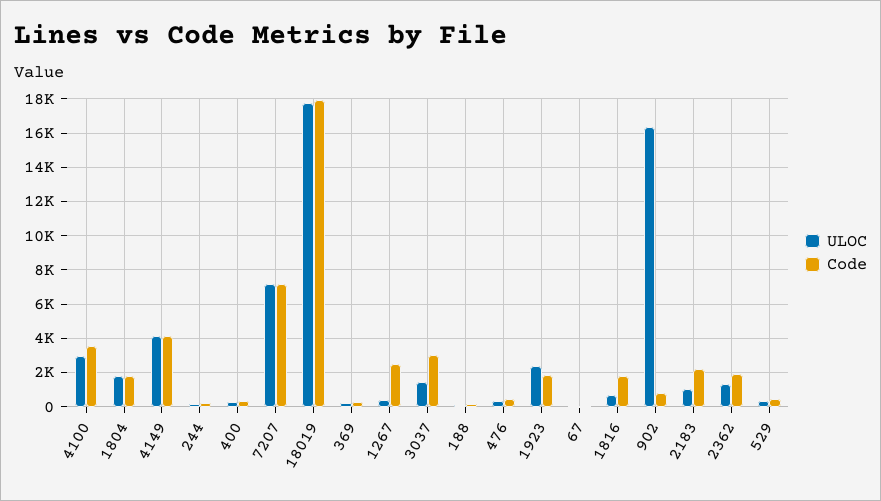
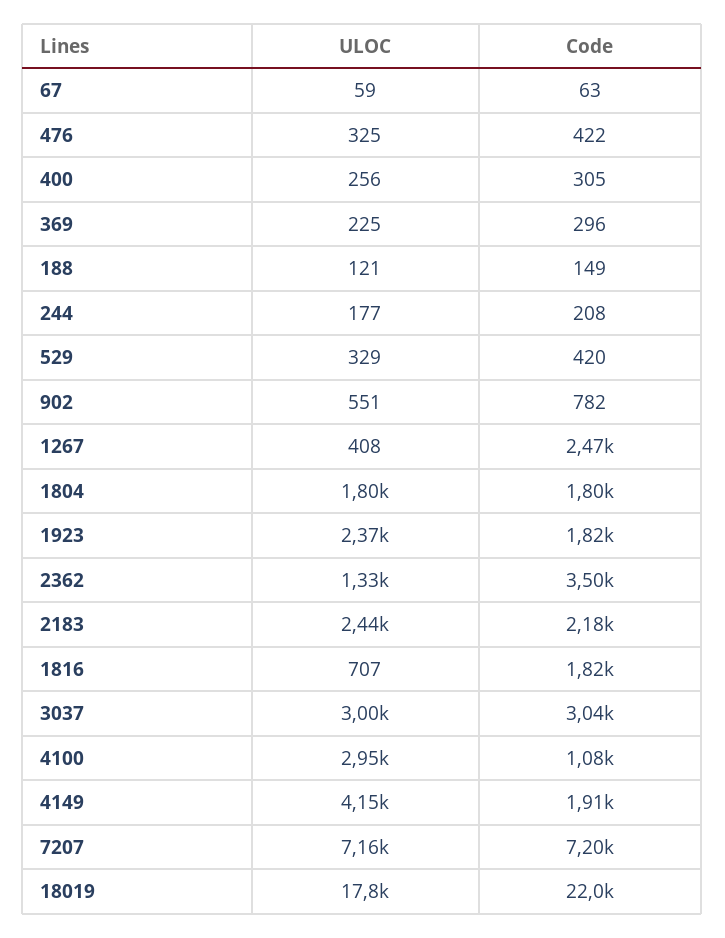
  {
    "ULOC": {
      "4100": 2950,
      "1804": 1800,
      "4149": 4150,
      "244": 177,
      "400": 256,
      "7207": 7160,
      "18019": 17800,
      "369": 225,
      "1267": 408,
-     "3037": 1500,
+     "3037": 3000,
      "188": 121,
      "476": 325,
      "1923": 2370,
      "67": 59,
      "1816": 707,
-     "902": 16500,
+     "902": 551,
-     "2183": 1000,
+     "2183": 2440,
      "2362": 1330,
      "529": 329
    },
    "Code": {
-     "4100": 3500,
+     "4100": 1080,
      "1804": 1800,
-     "4149": 4000,
+     "4149": 1910,
      "244": 208,
      "400": 305,
      "7207": 7200,
-     "18019": 18000,
+     "18019": 22000,
      "369": 296,
      "1267": 2470,
      "3037": 3040,
      "188": 149,
      "476": 422,
      "1923": 1820,
      "67": 63,
      "1816": 1820,
      "902": 782,
      "2183": 2180,
-     "2362": 2000,
+     "2362": 3500,
      "529": 420
    }
  }

